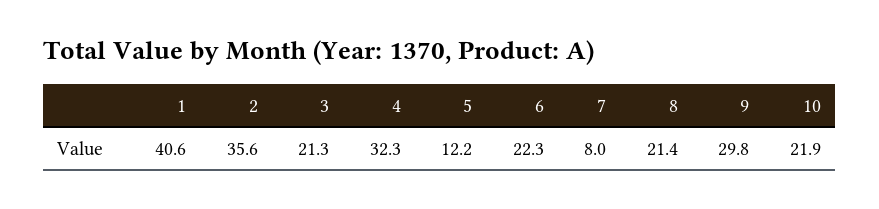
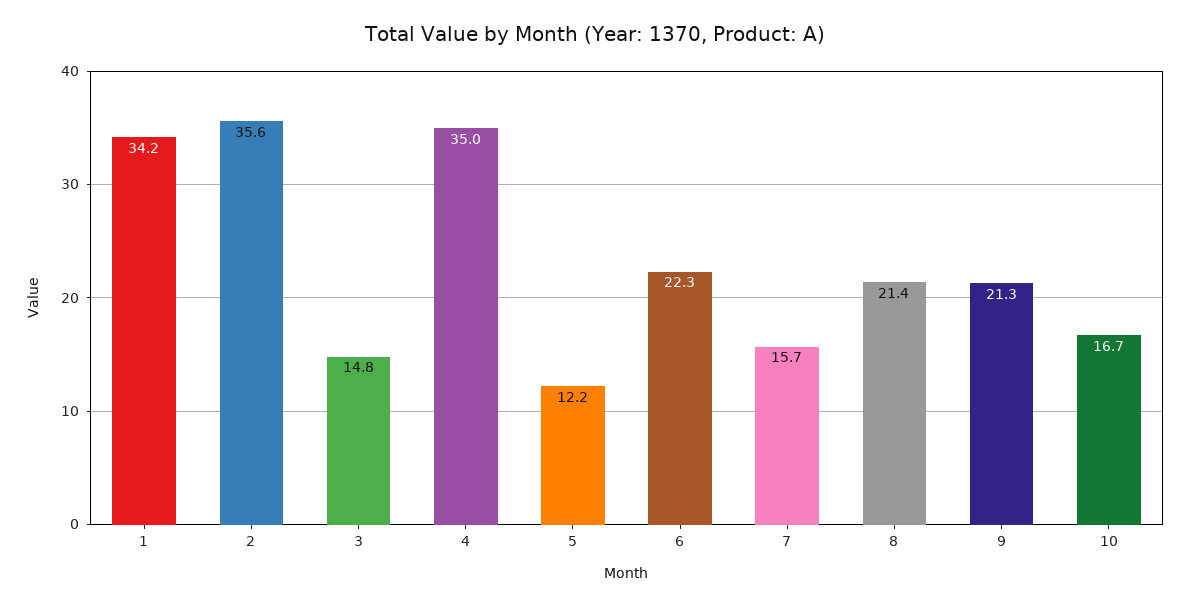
  {
-   "1": 40.6,
+   "1": 34.2,
    "2": 35.6,
-   "3": 21.3,
+   "3": 14.8,
-   "4": 32.3,
+   "4": 35,
    "5": 12.2,
    "6": 22.3,
-   "7": 8,
+   "7": 15.7,
    "8": 21.4,
-   "9": 29.8,
+   "9": 21.3,
-   "10": 21.9
+   "10": 16.7
  }

